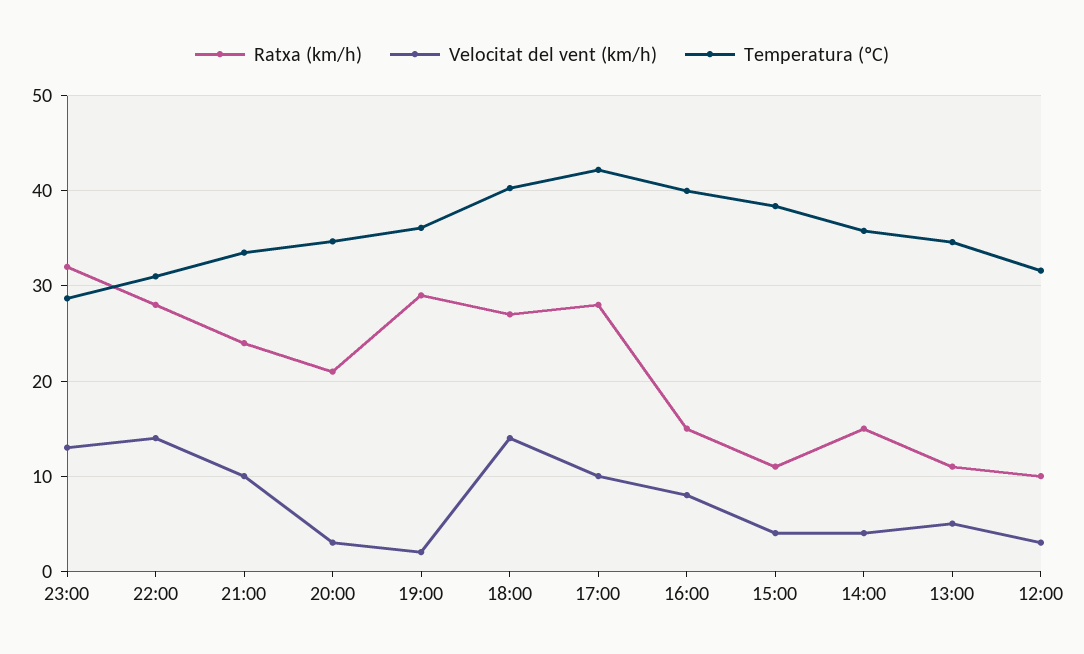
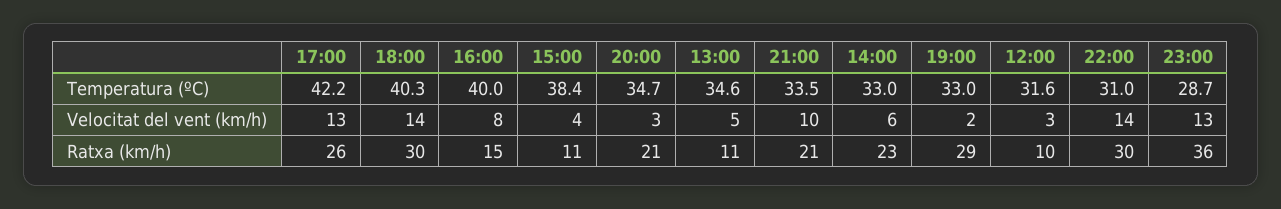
  {
    "Ratxa (km/h)": {
-     "23:00": 32,
+     "23:00": 36,
-     "22:00": 28,
+     "22:00": 30,
-     "21:00": 24,
+     "21:00": 21,
      "20:00": 21,
      "19:00": 29,
-     "18:00": 27,
+     "18:00": 30,
-     "17:00": 28,
+     "17:00": 26,
      "16:00": 15,
      "15:00": 11,
-     "14:00": 15,
+     "14:00": 23,
      "13:00": 11,
      "12:00": 10
    },
    "Velocitat del vent (km/h)": {
      "23:00": 13,
      "22:00": 14,
      "21:00": 10,
      "20:00": 3,
      "19:00": 2,
      "18:00": 14,
-     "17:00": 10,
+     "17:00": 13,
      "16:00": 8,
      "15:00": 4,
-     "14:00": 4,
+     "14:00": 6,
      "13:00": 5,
      "12:00": 3
    },
    "Temperatura (ºC)": {
      "23:00": 28.7,
      "22:00": 31,
      "21:00": 33.5,
      "20:00": 34.7,
-     "19:00": 36,
+     "19:00": 33,
      "18:00": 40.3,
      "17:00": 42.2,
      "16:00": 40,
      "15:00": 38.4,
-     "14:00": 36,
+     "14:00": 33,
      "13:00": 34.6,
      "12:00": 31.6
    }
  }

